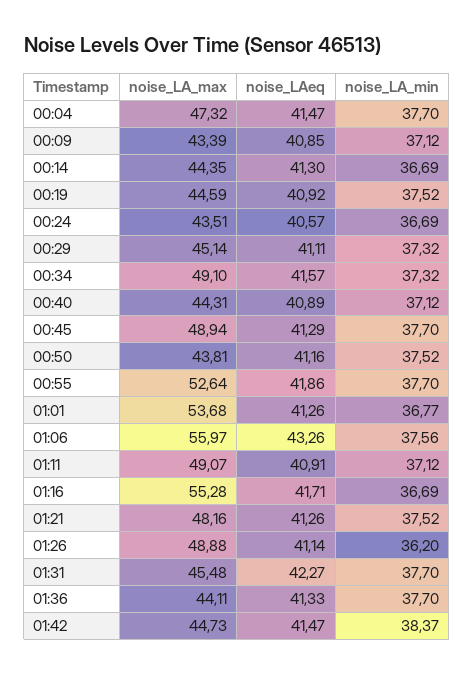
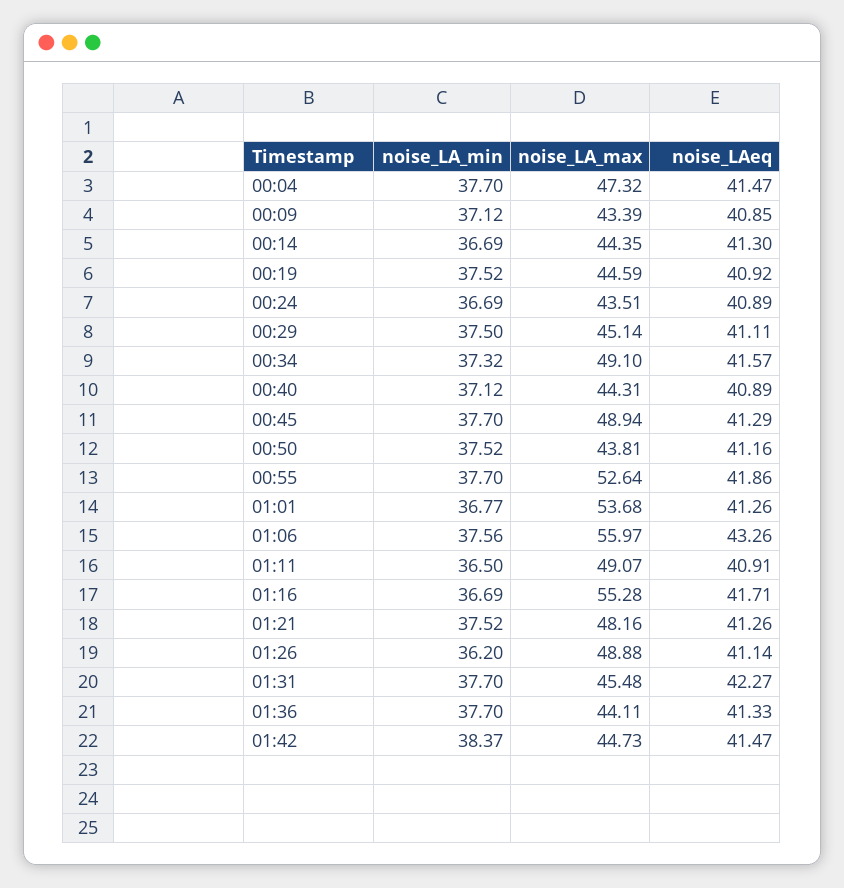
  {
    "noise_LA_max": {
      "00:04": 47.32,
      "00:09": 43.39,
      "00:14": 44.35,
      "00:19": 44.59,
      "00:24": 43.51,
      "00:29": 45.14,
      "00:34": 49.1,
      "00:40": 44.31,
      "00:45": 48.94,
      "00:50": 43.81,
      "00:55": 52.64,
      "01:01": 53.68,
      "01:06": 55.97,
      "01:11": 49.07,
      "01:16": 55.28,
      "01:21": 48.16,
      "01:26": 48.88,
      "01:31": 45.48,
      "01:36": 44.11,
      "01:42": 44.73
    },
    "noise_LAeq": {
      "00:04": 41.47,
      "00:09": 40.85,
      "00:14": 41.3,
      "00:19": 40.92,
-     "00:24": 40.57,
+     "00:24": 40.89,
      "00:29": 41.11,
      "00:34": 41.57,
      "00:40": 40.89,
      "00:45": 41.29,
      "00:50": 41.16,
      "00:55": 41.86,
      "01:01": 41.26,
      "01:06": 43.26,
      "01:11": 40.91,
      "01:16": 41.71,
      "01:21": 41.26,
      "01:26": 41.14,
      "01:31": 42.27,
      "01:36": 41.33,
      "01:42": 41.47
    },
    "noise_LA_min": {
      "00:04": 37.7,
      "00:09": 37.12,
      "00:14": 36.69,
      "00:19": 37.52,
      "00:24": 36.69,
-     "00:29": 37.32,
+     "00:29": 37.5,
      "00:34": 37.32,
      "00:40": 37.12,
      "00:45": 37.7,
      "00:50": 37.52,
      "00:55": 37.7,
      "01:01": 36.77,
      "01:06": 37.56,
-     "01:11": 37.12,
+     "01:11": 36.5,
      "01:16": 36.69,
      "01:21": 37.52,
      "01:26": 36.2,
      "01:31": 37.7,
      "01:36": 37.7,
      "01:42": 38.37
    }
  }

